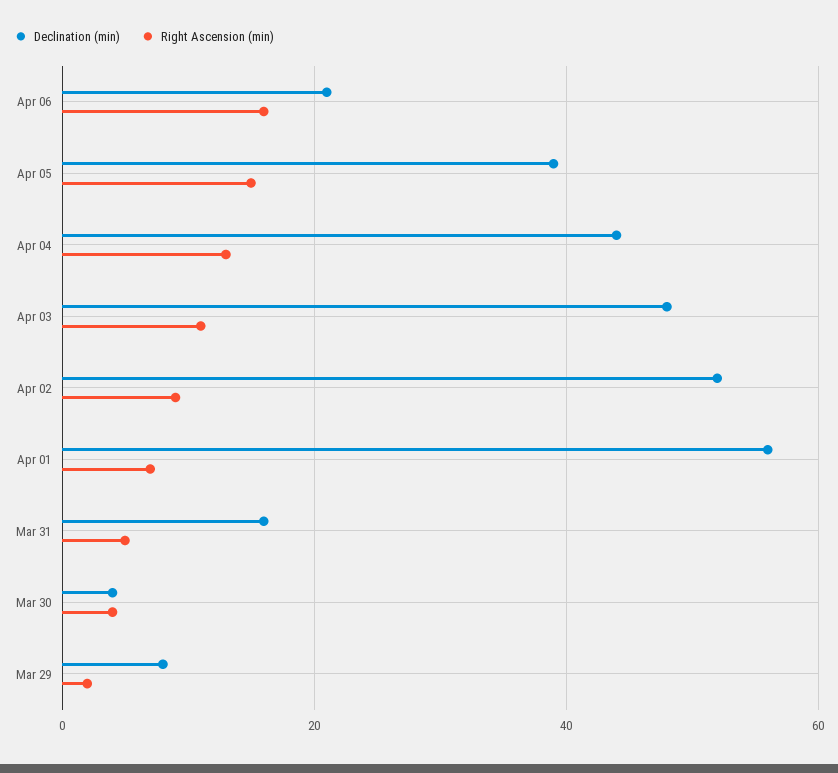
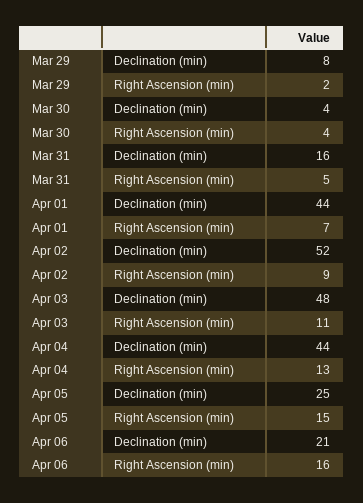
  {
    "Declination (min)": {
      "Apr 06": 21,
-     "Apr 05": 40,
+     "Apr 05": 25,
      "Apr 04": 44,
      "Apr 03": 48,
      "Apr 02": 52,
-     "Apr 01": 55,
+     "Apr 01": 44,
      "Mar 31": 16,
      "Mar 30": 4,
      "Mar 29": 8
    },
    "Right Ascension (min)": {
      "Apr 06": 16,
      "Apr 05": 15,
      "Apr 04": 13,
      "Apr 03": 11,
      "Apr 02": 9,
      "Apr 01": 7,
      "Mar 31": 5,
      "Mar 30": 4,
      "Mar 29": 2
    }
  }

